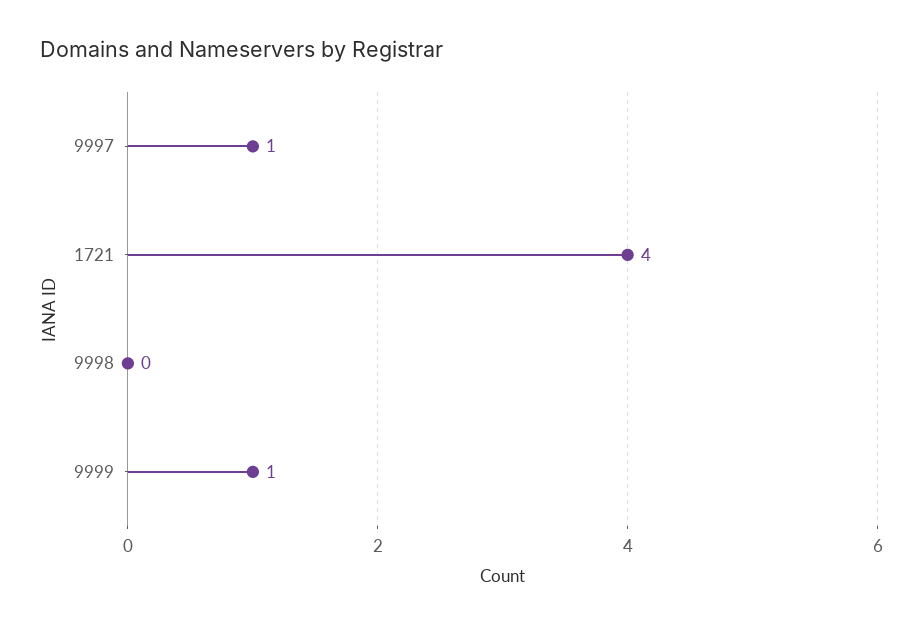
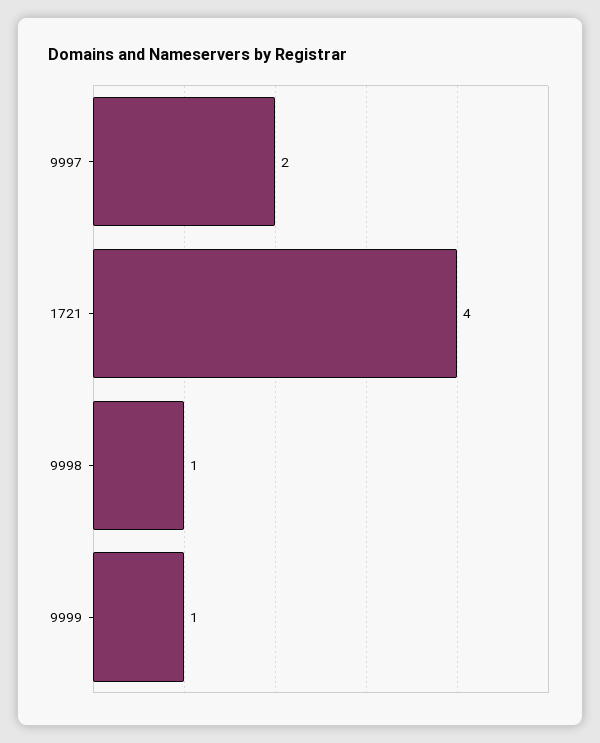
  {
-   "9997": 1,
+   "9997": 2,
    "1721": 4,
-   "9998": 0,
+   "9998": 1,
    "9999": 1
  }

